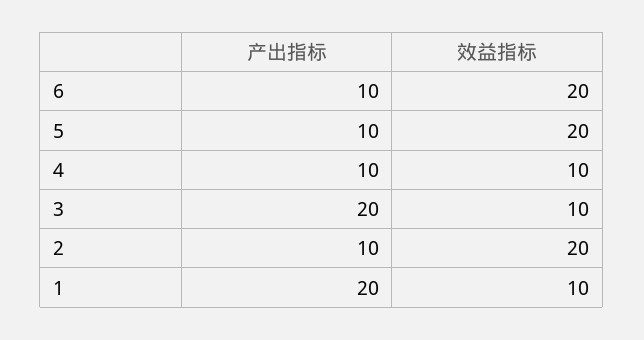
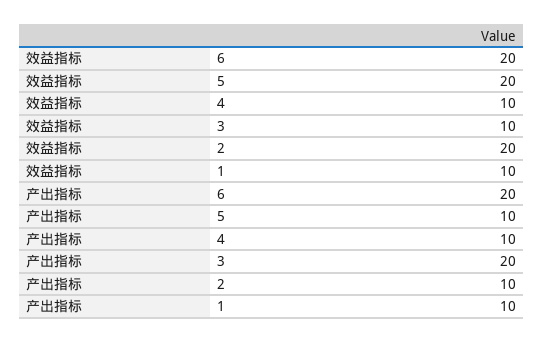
  {
    "产出指标": {
-     "6": 10,
+     "6": 20,
      "5": 10,
      "4": 10,
      "3": 20,
      "2": 10,
-     "1": 20
+     "1": 10
    },
    "效益指标": {
      "6": 20,
      "5": 20,
      "4": 10,
      "3": 10,
      "2": 20,
      "1": 10
    }
  }

